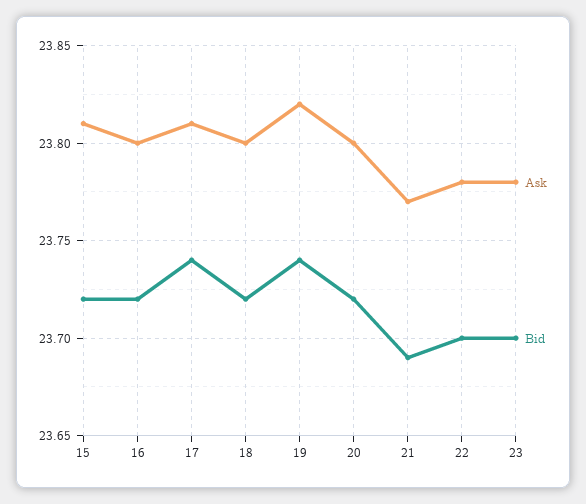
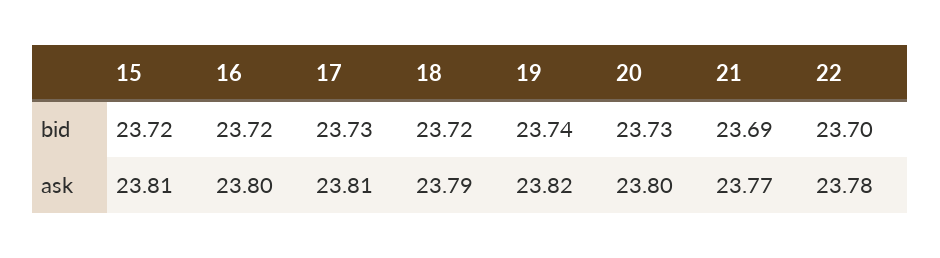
  {
    "Ask": {
      "15": 23.81,
      "16": 23.8,
      "17": 23.81,
-     "18": 23.8,
+     "18": 23.79,
      "19": 23.82,
      "20": 23.8,
      "21": 23.77,
-     "22": 23.78,
+     "22": 23.78
-     "23": 23.78
    },
    "Bid": {
      "15": 23.72,
      "16": 23.72,
-     "17": 23.74,
+     "17": 23.73,
      "18": 23.72,
      "19": 23.74,
-     "20": 23.72,
+     "20": 23.73,
      "21": 23.69,
-     "22": 23.7,
+     "22": 23.7
-     "23": 23.7
    }
  }

